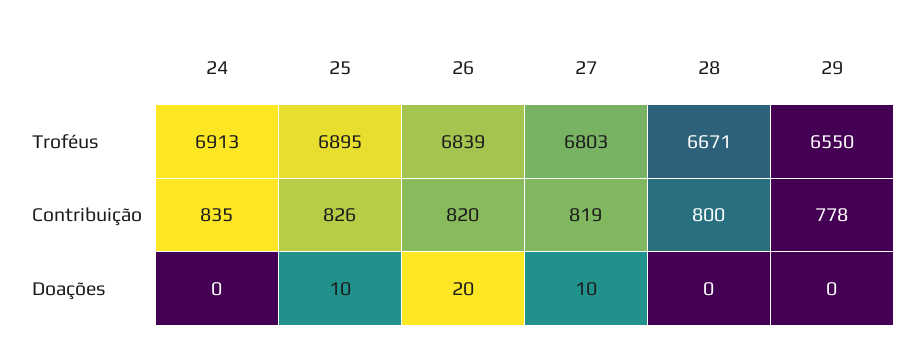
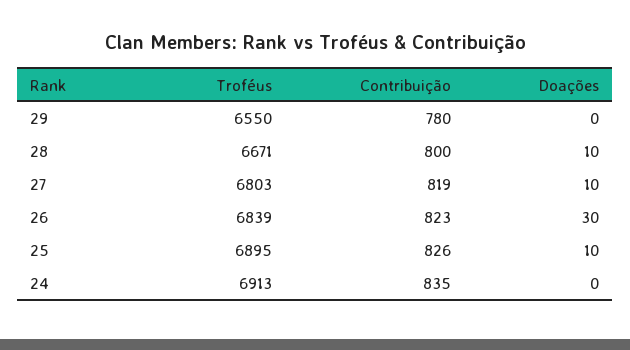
  {
    "24": {
      "Troféus": 6913,
      "Contribuição": 835,
      "Doações": 0
    },
    "25": {
      "Troféus": 6895,
      "Contribuição": 826,
      "Doações": 10
    },
    "26": {
      "Troféus": 6839,
-     "Contribuição": 820,
+     "Contribuição": 823,
-     "Doações": 20
+     "Doações": 30
    },
    "27": {
      "Troféus": 6803,
      "Contribuição": 819,
      "Doações": 10
    },
    "28": {
      "Troféus": 6671,
      "Contribuição": 800,
-     "Doações": 0
+     "Doações": 10
    },
    "29": {
      "Troféus": 6550,
-     "Contribuição": 778,
+     "Contribuição": 780,
      "Doações": 0
    }
  }

